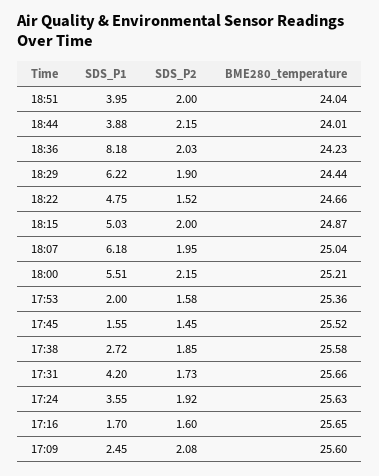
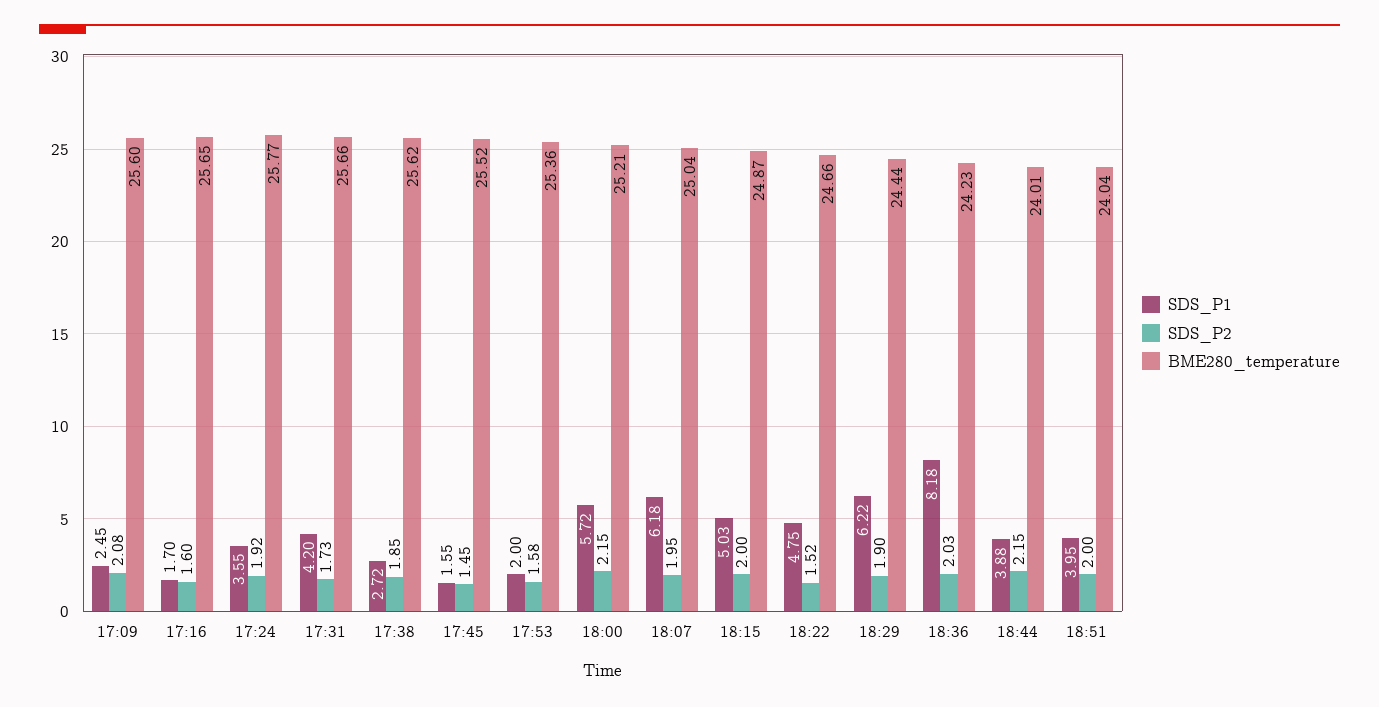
  {
    "SDS_P1": {
      "18:51": 3.95,
      "18:44": 3.88,
      "18:36": 8.18,
      "18:29": 6.22,
      "18:22": 4.75,
      "18:15": 5.03,
      "18:07": 6.18,
-     "18:00": 5.51,
+     "18:00": 5.72,
      "17:53": 2,
      "17:45": 1.55,
      "17:38": 2.72,
      "17:31": 4.2,
      "17:24": 3.55,
      "17:16": 1.7,
      "17:09": 2.45
    },
    "SDS_P2": {
      "18:51": 2,
      "18:44": 2.15,
      "18:36": 2.03,
      "18:29": 1.9,
      "18:22": 1.52,
      "18:15": 2,
      "18:07": 1.95,
      "18:00": 2.15,
      "17:53": 1.58,
      "17:45": 1.45,
      "17:38": 1.85,
      "17:31": 1.73,
      "17:24": 1.92,
      "17:16": 1.6,
      "17:09": 2.08
    },
    "BME280_temperature": {
      "18:51": 24.04,
      "18:44": 24.01,
      "18:36": 24.23,
      "18:29": 24.44,
      "18:22": 24.66,
      "18:15": 24.87,
      "18:07": 25.04,
      "18:00": 25.21,
      "17:53": 25.36,
      "17:45": 25.52,
-     "17:38": 25.58,
+     "17:38": 25.62,
      "17:31": 25.66,
-     "17:24": 25.63,
+     "17:24": 25.77,
      "17:16": 25.65,
      "17:09": 25.6
    }
  }

